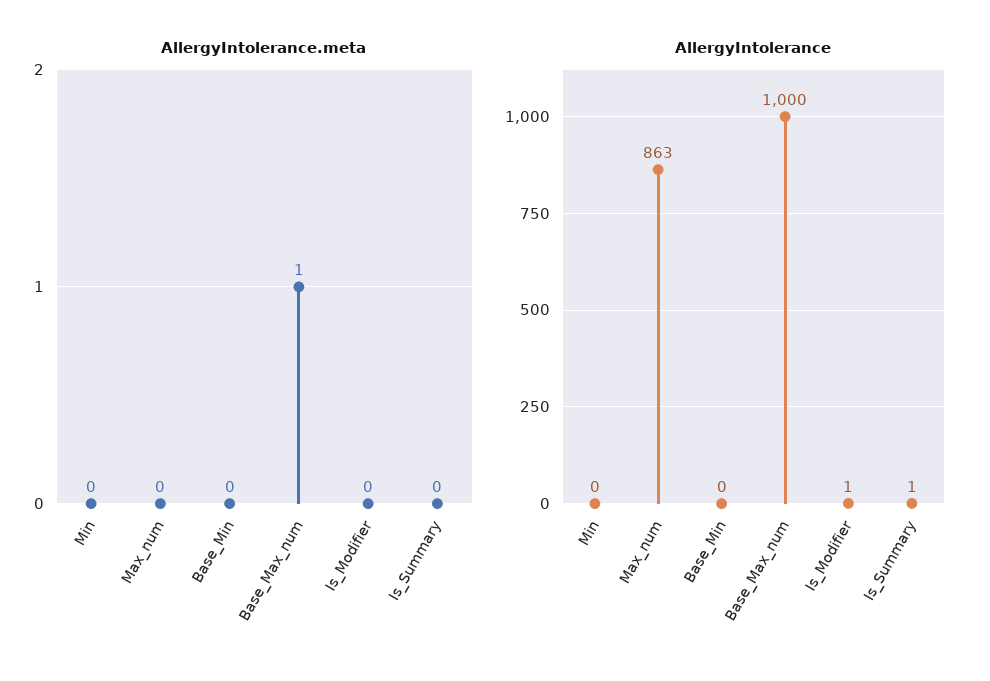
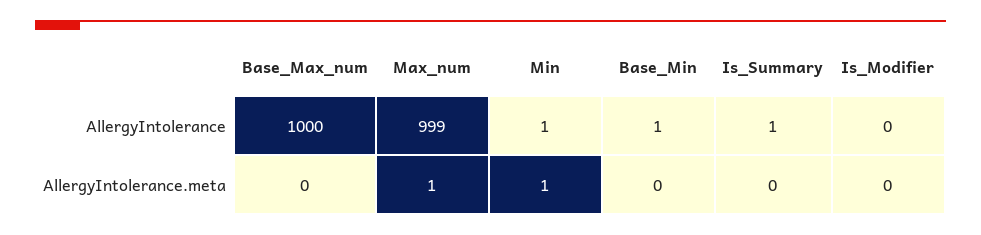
  {
    "AllergyIntolerance.meta": {
-     "Min": 0,
+     "Min": 1,
-     "Max_num": 0,
+     "Max_num": 1,
      "Base_Min": 0,
-     "Base_Max_num": 1,
+     "Base_Max_num": 0,
      "Is_Modifier": 0,
      "Is_Summary": 0
    },
    "AllergyIntolerance": {
-     "Min": 0,
+     "Min": 1,
-     "Max_num": 863,
+     "Max_num": 999,
-     "Base_Min": 0,
+     "Base_Min": 1,
      "Base_Max_num": 1000,
-     "Is_Modifier": 1,
+     "Is_Modifier": 0,
      "Is_Summary": 1
    }
  }

